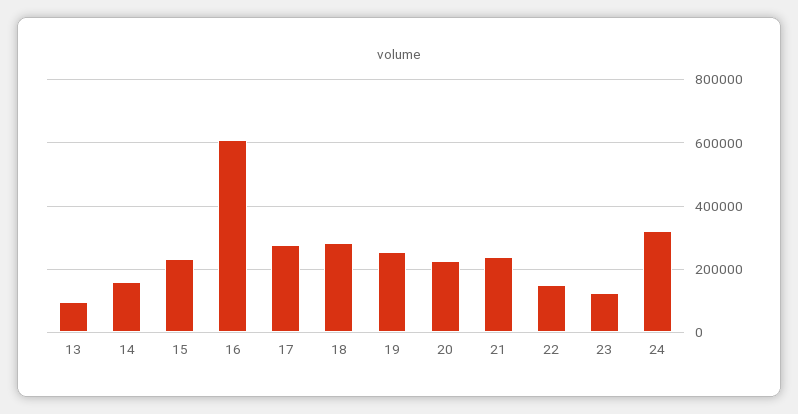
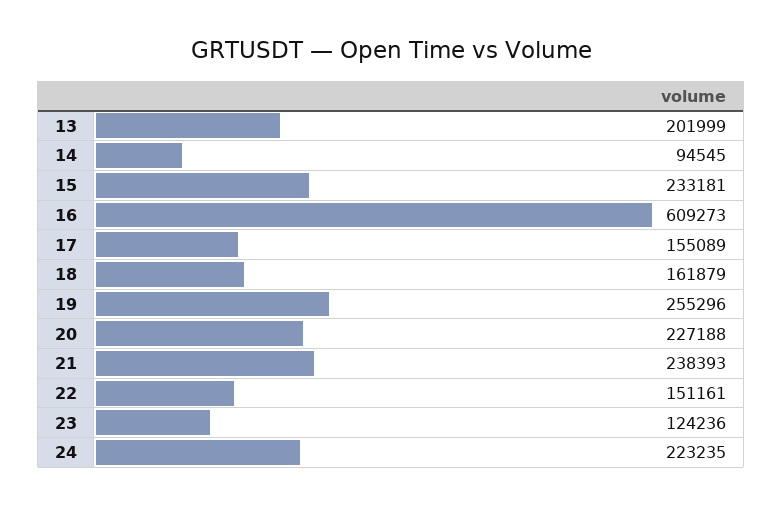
  {
-   "13": 100000,
+   "13": 201999,
-   "14": 160000,
+   "14": 94545,
    "15": 233181,
    "16": 609273,
-   "17": 280000,
+   "17": 155089,
-   "18": 280000,
+   "18": 161879,
    "19": 255296,
    "20": 227188,
    "21": 238393,
    "22": 151161,
    "23": 124236,
-   "24": 320000
+   "24": 223235
  }

